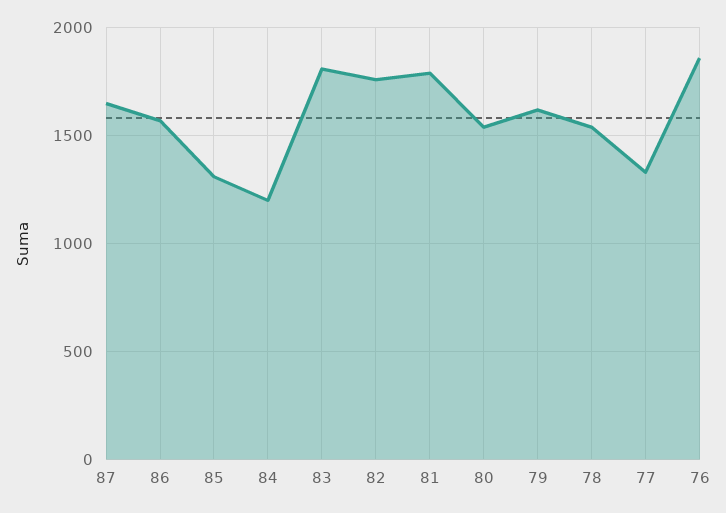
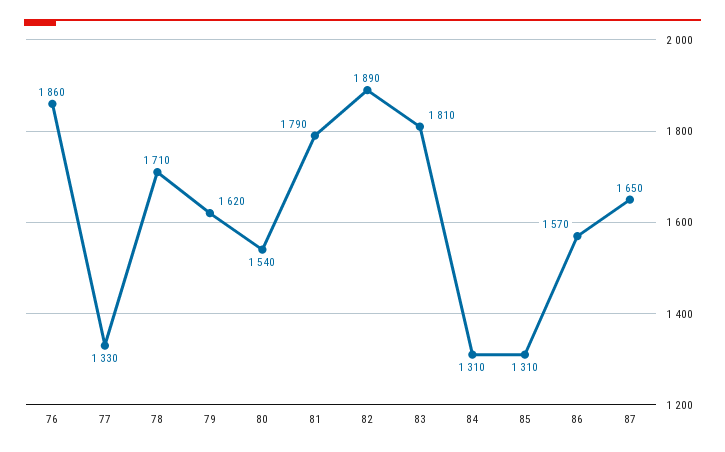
  {
    "87": 1650,
    "86": 1570,
    "85": 1310,
-   "84": 1200,
+   "84": 1310,
    "83": 1810,
-   "82": 1750,
+   "82": 1890,
    "81": 1790,
    "80": 1540,
    "79": 1620,
-   "78": 1550,
+   "78": 1710,
    "77": 1330,
    "76": 1860
  }

